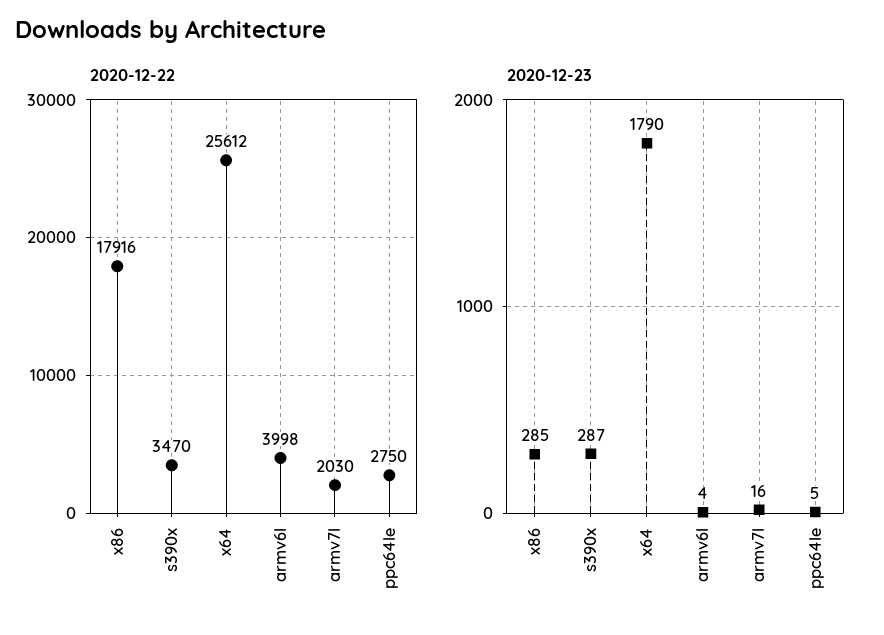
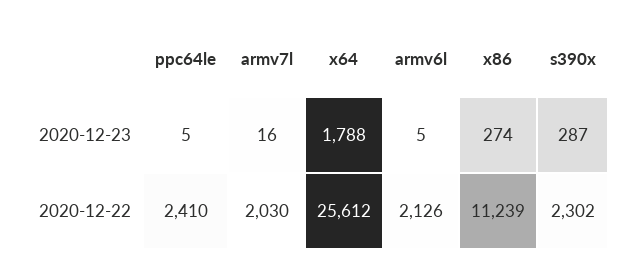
  {
    "2020-12-22": {
-     "x86": 17916,
+     "x86": 11239,
-     "s390x": 3470,
+     "s390x": 2302,
      "x64": 25612,
-     "armv6l": 3998,
+     "armv6l": 2126,
      "armv7l": 2030,
-     "ppc64le": 2750
+     "ppc64le": 2410
    },
    "2020-12-23": {
-     "x86": 285,
+     "x86": 274,
      "s390x": 287,
-     "x64": 1790,
+     "x64": 1788,
-     "armv6l": 4,
+     "armv6l": 5,
      "armv7l": 16,
      "ppc64le": 5
    }
  }

